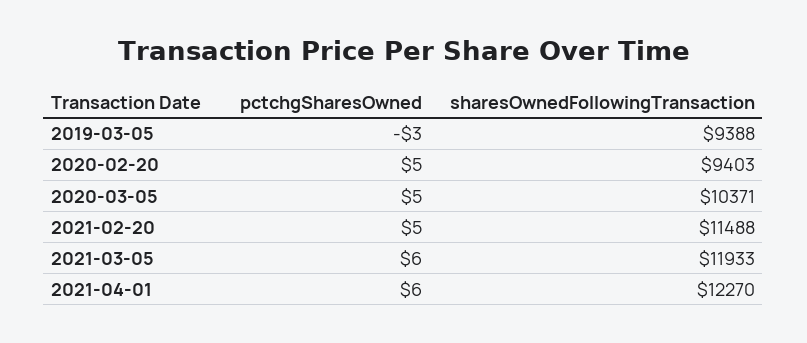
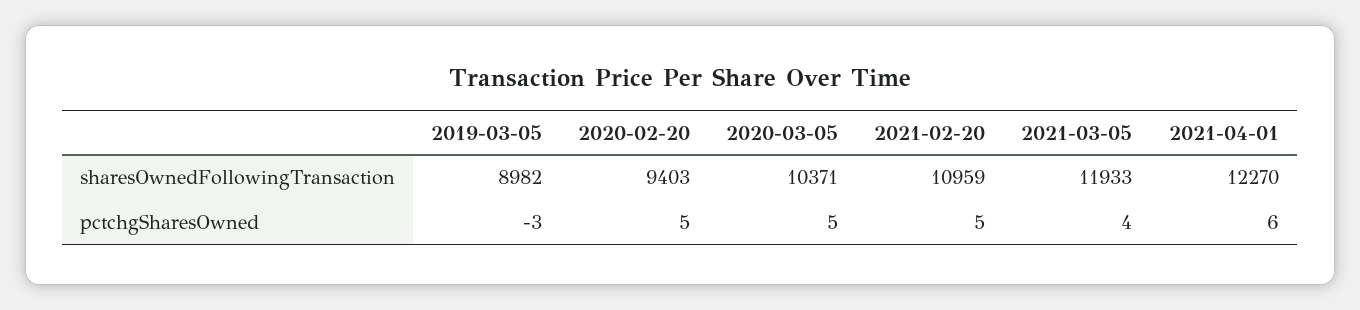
  {
    "pctchgSharesOwned": {
      "2019-03-05": -3,
      "2020-02-20": 5,
      "2020-03-05": 5,
      "2021-02-20": 5,
-     "2021-03-05": 6,
+     "2021-03-05": 4,
      "2021-04-01": 6
    },
    "sharesOwnedFollowingTransaction": {
-     "2019-03-05": 9388,
+     "2019-03-05": 8982,
      "2020-02-20": 9403,
      "2020-03-05": 10371,
-     "2021-02-20": 11488,
+     "2021-02-20": 10959,
      "2021-03-05": 11933,
      "2021-04-01": 12270
    }
  }

